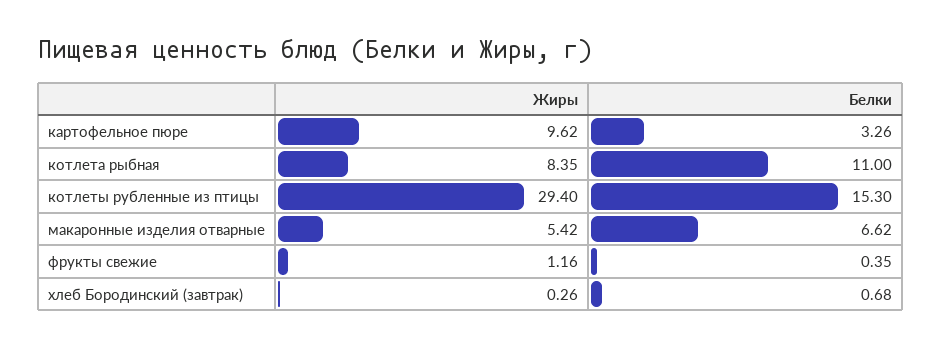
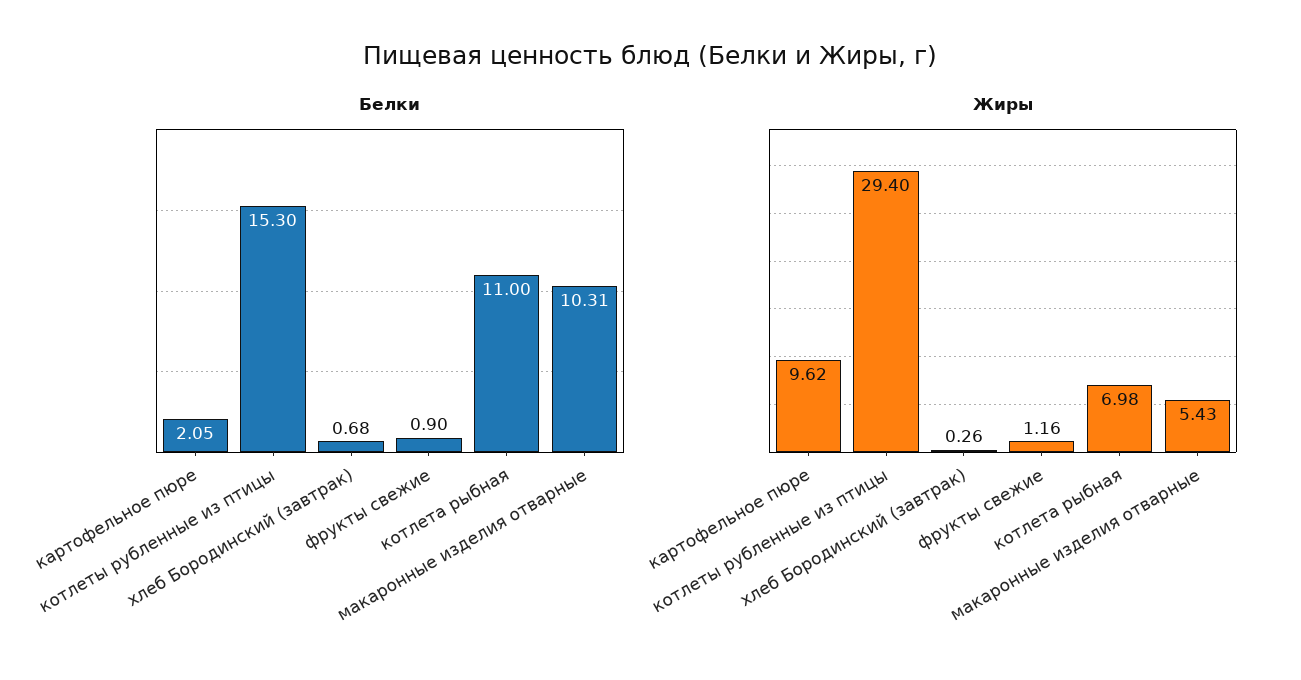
  {
    "Жиры": {
      "картофельное пюре": 9.62,
-     "котлета рыбная": 8.35,
+     "котлета рыбная": 6.98,
      "котлеты рубленные из птицы": 29.4,
-     "макаронные изделия отварные": 5.42,
+     "макаронные изделия отварные": 5.43,
      "фрукты свежие": 1.16,
      "хлеб Бородинский (завтрак)": 0.26
    },
    "Белки": {
-     "картофельное пюре": 3.26,
+     "картофельное пюре": 2.05,
      "котлета рыбная": 11,
      "котлеты рубленные из птицы": 15.3,
-     "макаронные изделия отварные": 6.62,
+     "макаронные изделия отварные": 10.31,
-     "фрукты свежие": 0.35,
+     "фрукты свежие": 0.9,
      "хлеб Бородинский (завтрак)": 0.68
    }
  }

